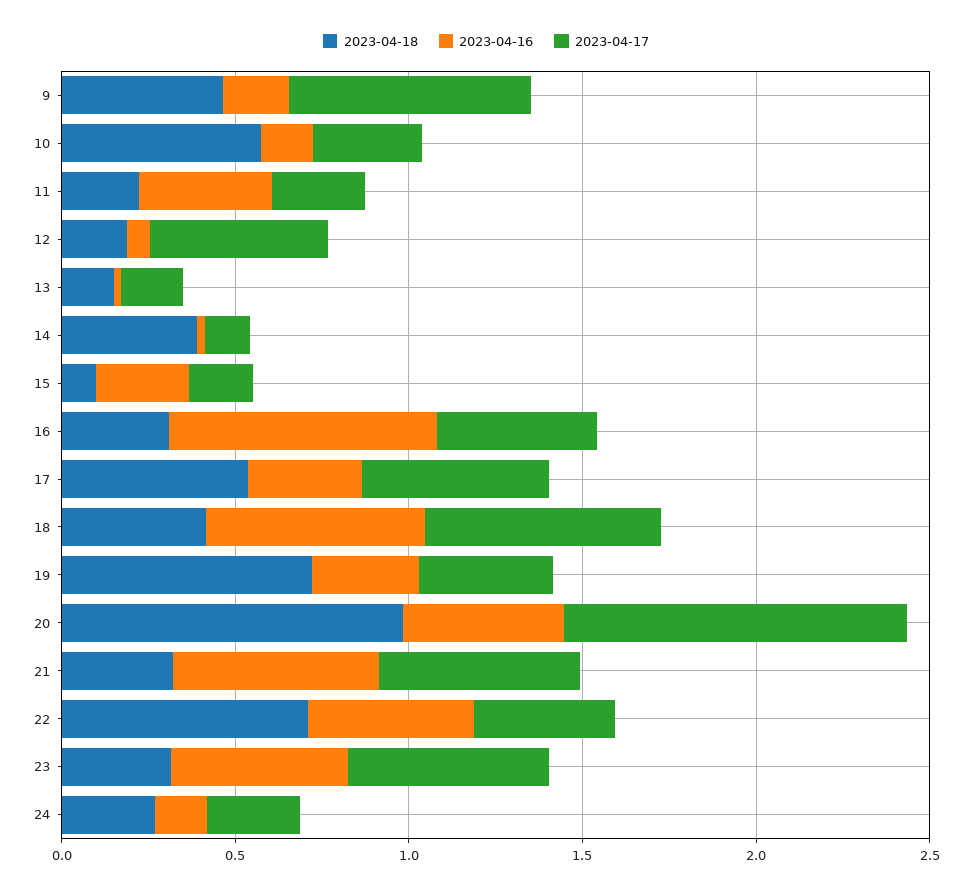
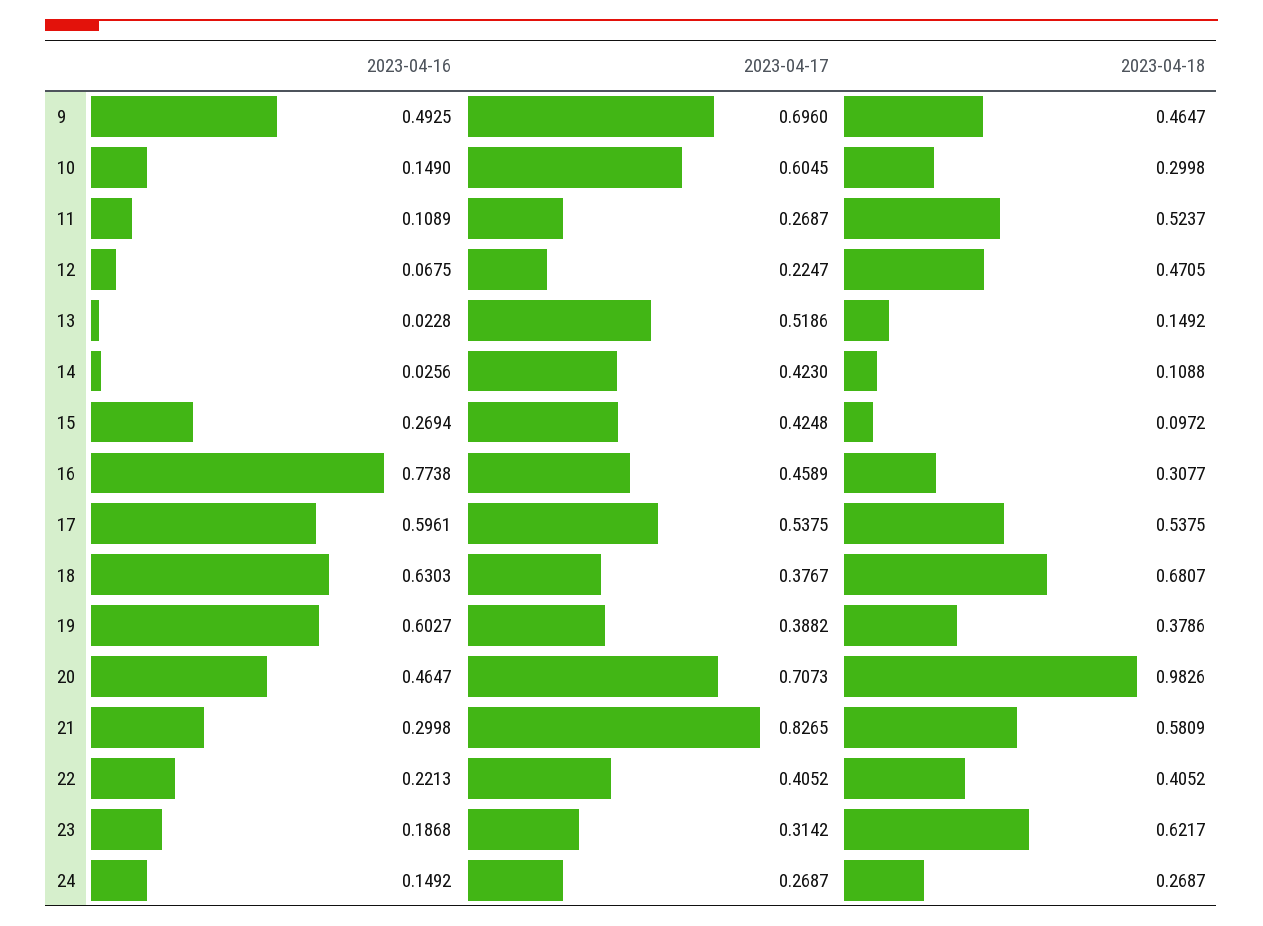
  {
    "2023-04-18": {
      "9": 0.4647,
-     "10": 0.6,
+     "10": 0.2998,
-     "11": 0.2,
+     "11": 0.5237,
-     "12": 0.2,
+     "12": 0.4705,
      "13": 0.1492,
-     "14": 0.4,
+     "14": 0.1088,
      "15": 0.0972,
      "16": 0.3077,
      "17": 0.5375,
-     "18": 0.4,
+     "18": 0.6807,
-     "19": 0.7,
+     "19": 0.3786,
      "20": 0.9826,
-     "21": 0.3,
+     "21": 0.5809,
-     "22": 0.7,
+     "22": 0.4052,
-     "23": 0.3,
+     "23": 0.6217,
      "24": 0.2687
    },
    "2023-04-16": {
-     "9": 0.2,
+     "9": 0.4925,
      "10": 0.149,
-     "11": 0.4,
+     "11": 0.1089,
      "12": 0.0675,
      "13": 0.0228,
      "14": 0.0256,
      "15": 0.2694,
      "16": 0.7738,
-     "17": 0.3,
+     "17": 0.5961,
      "18": 0.6303,
-     "19": 0.3,
+     "19": 0.6027,
      "20": 0.4647,
-     "21": 0.6,
+     "21": 0.2998,
-     "22": 0.5,
+     "22": 0.2213,
-     "23": 0.5,
+     "23": 0.1868,
      "24": 0.1492
    },
    "2023-04-17": {
      "9": 0.696,
-     "10": 0.3,
+     "10": 0.6045,
      "11": 0.2687,
-     "12": 0.5,
+     "12": 0.2247,
-     "13": 0.2,
+     "13": 0.5186,
-     "14": 0.1,
+     "14": 0.423,
-     "15": 0.2,
+     "15": 0.4248,
      "16": 0.4589,
      "17": 0.5375,
-     "18": 0.7,
+     "18": 0.3767,
      "19": 0.3882,
-     "20": 1,
+     "20": 0.7073,
-     "21": 0.6,
+     "21": 0.8265,
      "22": 0.4052,
-     "23": 0.6,
+     "23": 0.3142,
      "24": 0.2687
    }
  }

